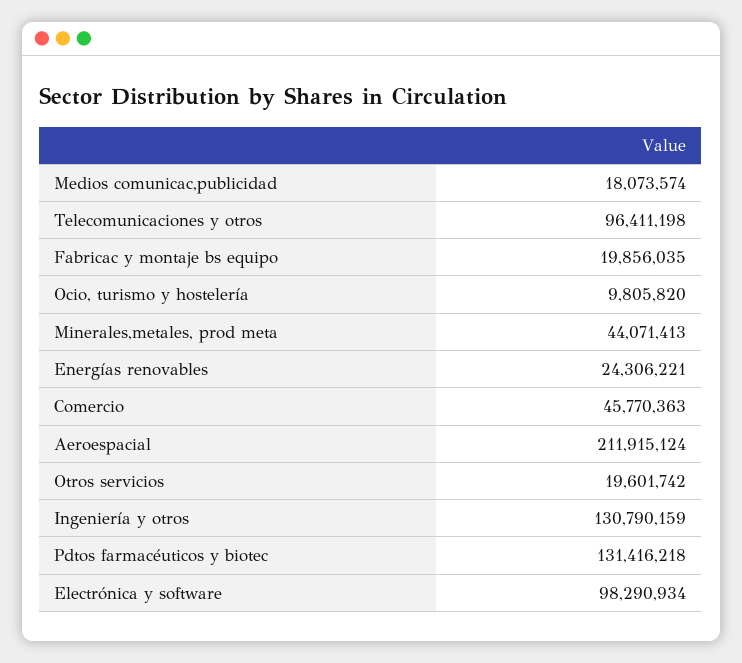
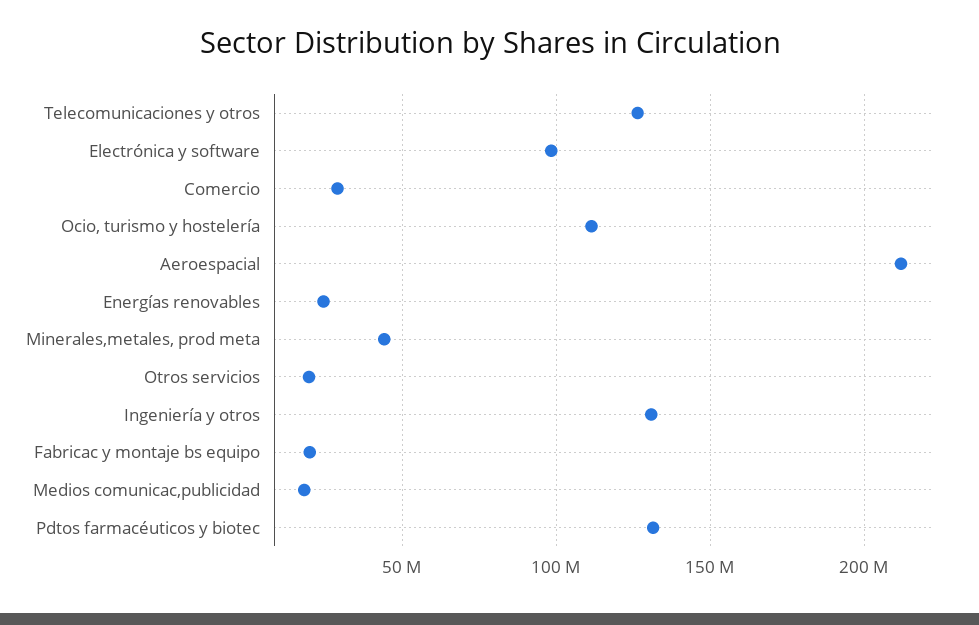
  {
    "Medios comunicac,publicidad": 18073574,
-   "Telecomunicaciones y otros": 96411198,
+   "Telecomunicaciones y otros": 125000000,
    "Fabricac y montaje bs equipo": 19856035,
-   "Ocio, turismo y hostelería": 9805820,
+   "Ocio, turismo y hostelería": 110000000,
    "Minerales,metales, prod meta": 44071413,
    "Energías renovables": 24306221,
-   "Comercio": 45770363,
+   "Comercio": 30000000,
    "Aeroespacial": 211915124,
    "Otros servicios": 19601742,
    "Ingeniería y otros": 130790159,
    "Pdtos farmacéuticos y biotec": 131416218,
    "Electrónica y software": 98290934
  }

